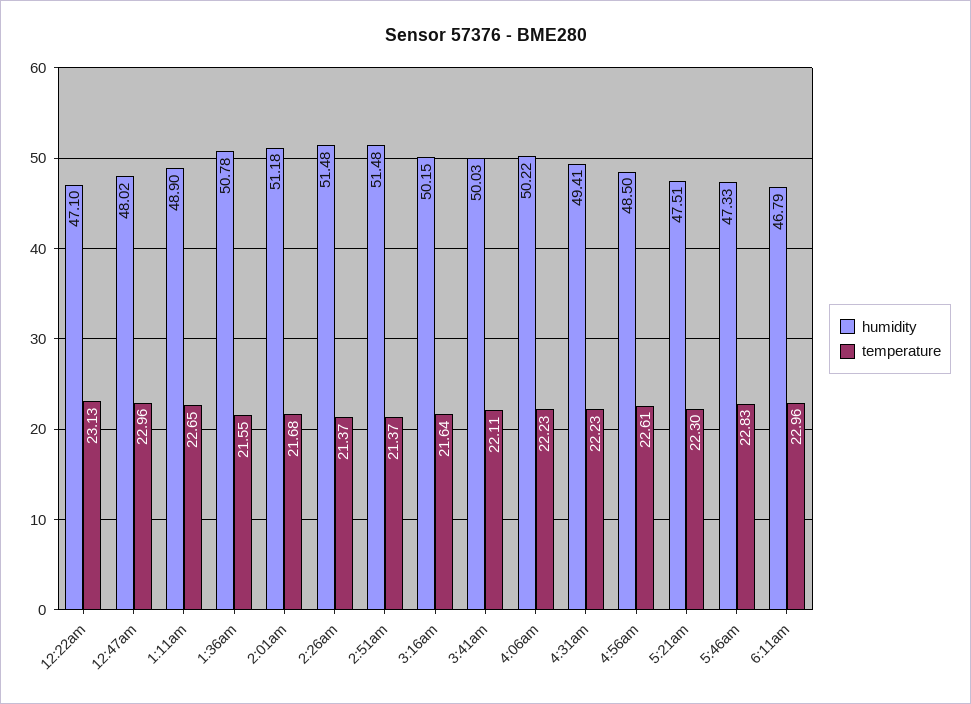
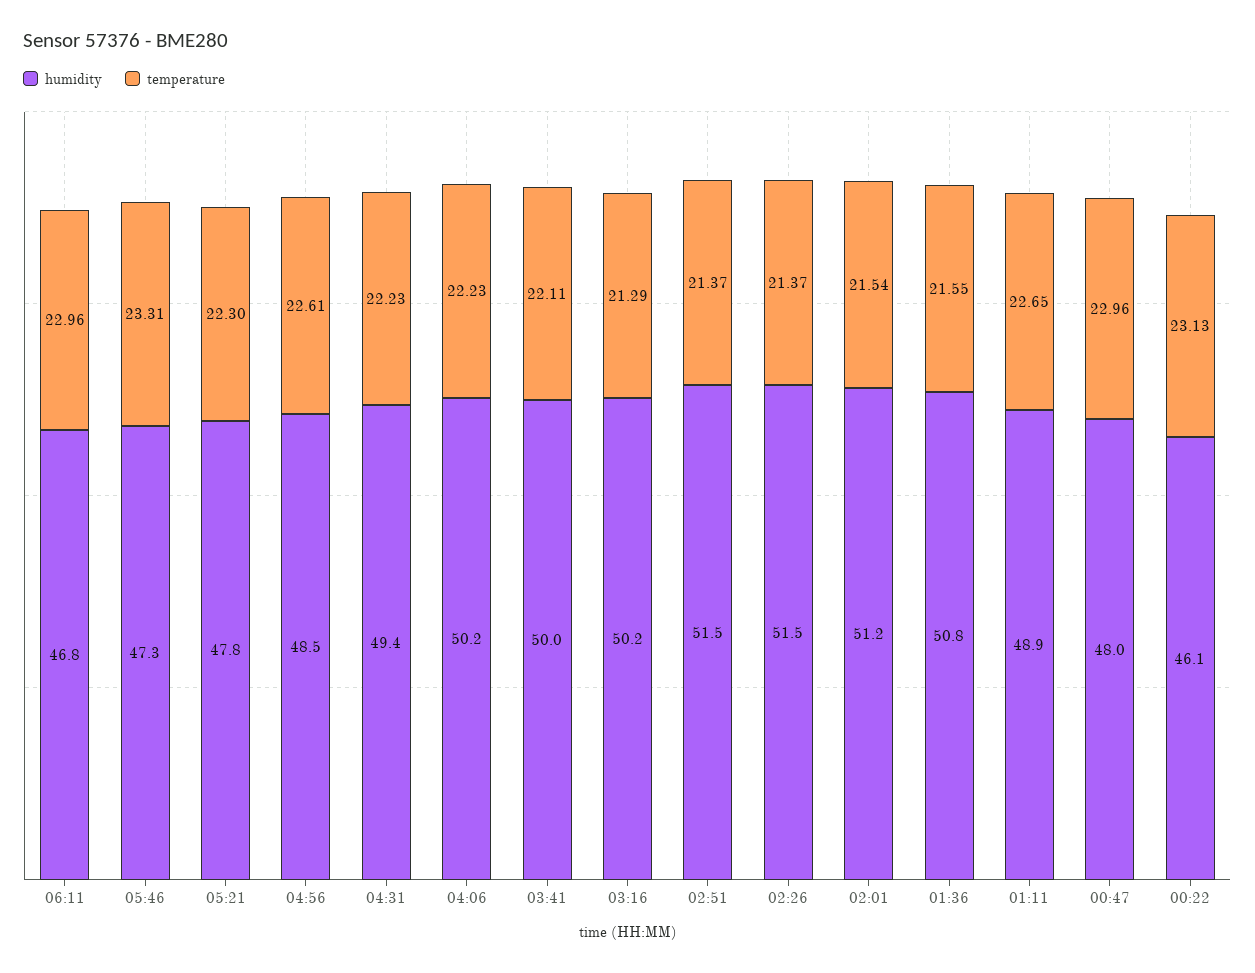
  {
    "humidity": {
-     "12:22am": 47.1,
+     "12:22am": 46.1,
      "12:47am": 48.02,
      "1:11am": 48.9,
      "1:36am": 50.78,
      "2:01am": 51.18,
      "2:26am": 51.48,
      "2:51am": 51.48,
      "3:16am": 50.15,
      "3:41am": 50.03,
      "4:06am": 50.22,
      "4:31am": 49.41,
      "4:56am": 48.5,
-     "5:21am": 47.51,
+     "5:21am": 47.8,
      "5:46am": 47.33,
      "6:11am": 46.79
    },
    "temperature": {
      "12:22am": 23.13,
      "12:47am": 22.96,
      "1:11am": 22.65,
      "1:36am": 21.55,
-     "2:01am": 21.68,
+     "2:01am": 21.54,
      "2:26am": 21.37,
      "2:51am": 21.37,
-     "3:16am": 21.64,
+     "3:16am": 21.29,
      "3:41am": 22.11,
      "4:06am": 22.23,
      "4:31am": 22.23,
      "4:56am": 22.61,
      "5:21am": 22.3,
-     "5:46am": 22.83,
+     "5:46am": 23.31,
      "6:11am": 22.96
    }
  }

